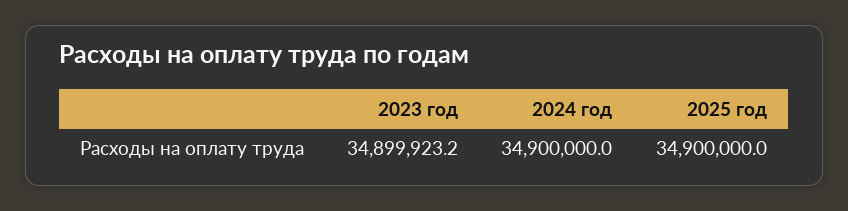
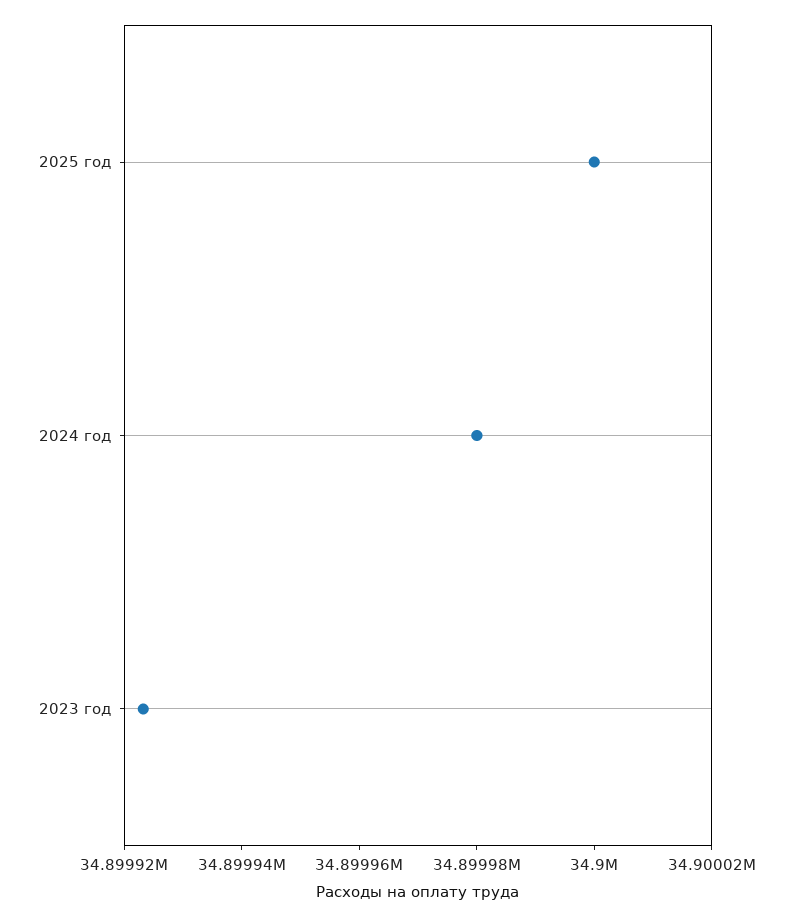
  {
    "2023 год": 34899923.2,
-   "2024 год": 34900000,
+   "2024 год": 34899980,
    "2025 год": 34900000
  }

